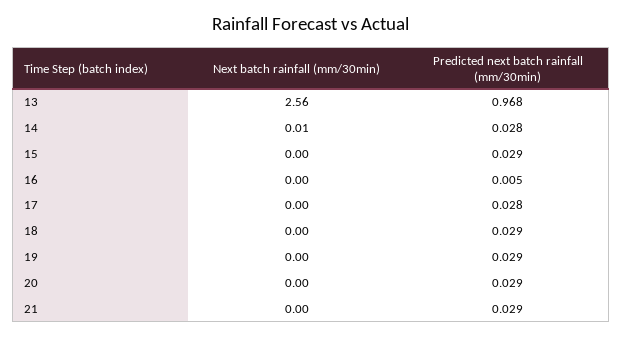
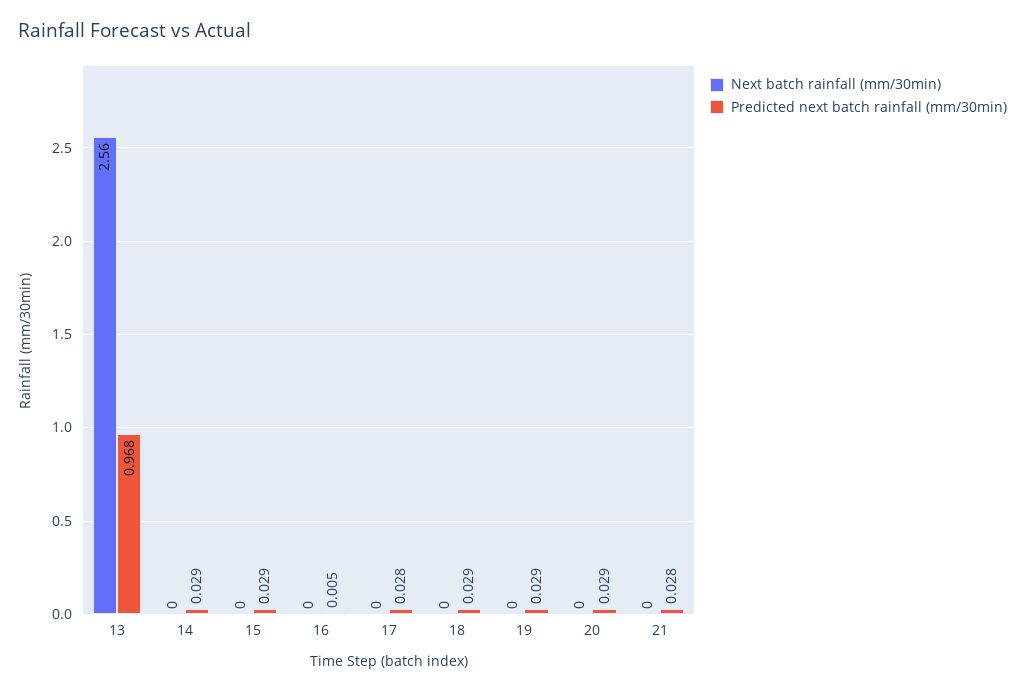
  {
    "Next batch rainfall (mm/30min)": {
      "13": 2.56,
-     "14": 0.01,
+     "14": 0,
      "15": 0,
      "16": 0,
      "17": 0,
      "18": 0,
      "19": 0,
      "20": 0,
      "21": 0
    },
    "Predicted next batch rainfall (mm/30min)": {
      "13": 0.968,
-     "14": 0.028,
+     "14": 0.029,
      "15": 0.029,
      "16": 0.005,
      "17": 0.028,
      "18": 0.029,
      "19": 0.029,
      "20": 0.029,
-     "21": 0.029
+     "21": 0.028
    }
  }

